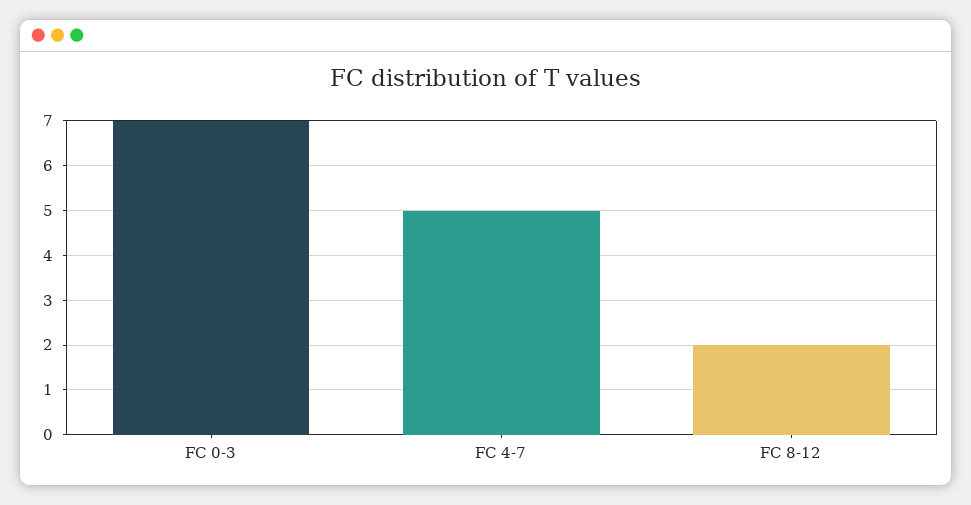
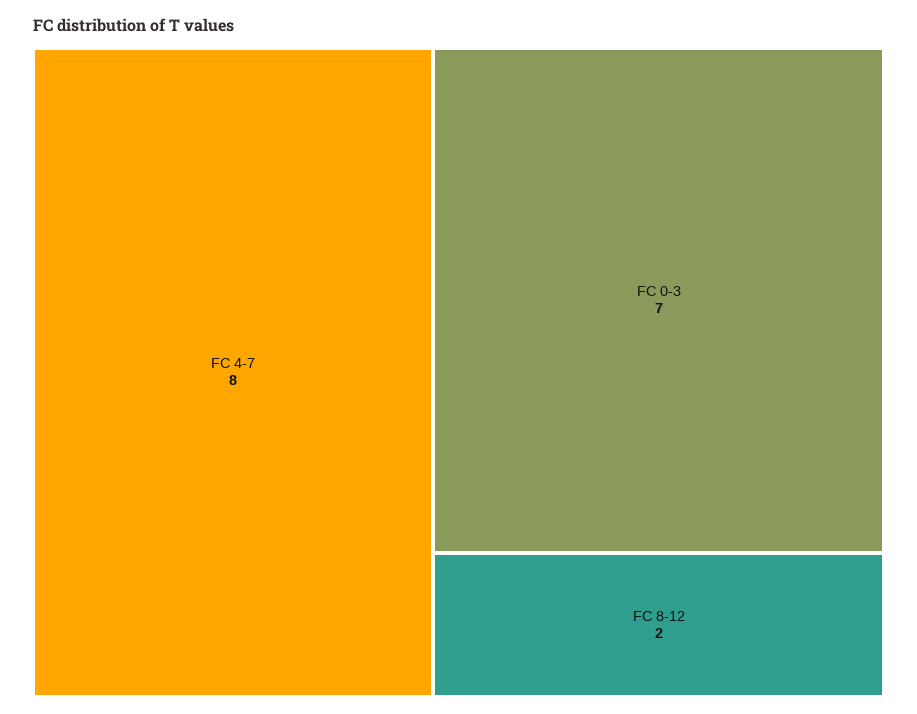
  {
    "FC 0-3": 7,
-   "FC 4-7": 5,
+   "FC 4-7": 8,
    "FC 8-12": 2
  }

